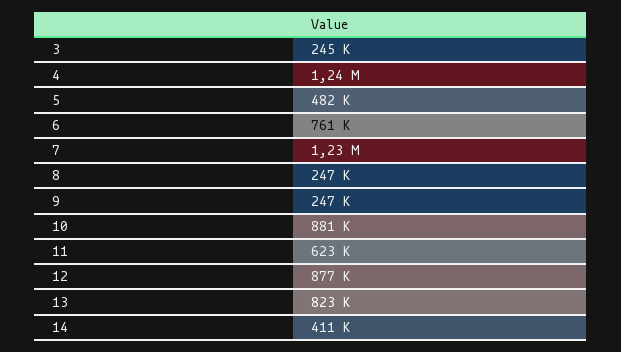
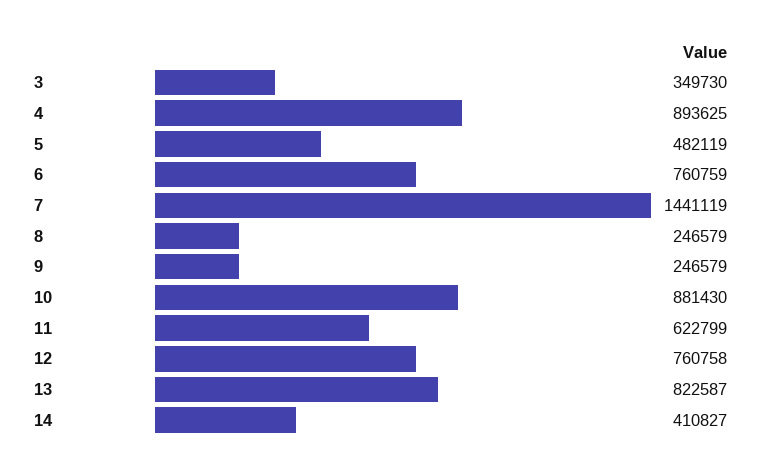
  {
-   "3": 245000,
+   "3": 349730,
-   "4": 1240000,
+   "4": 893625,
    "5": 482119,
    "6": 760759,
-   "7": 1230000,
+   "7": 1441119,
    "8": 246579,
    "9": 246579,
    "10": 881430,
    "11": 622799,
-   "12": 877000,
+   "12": 760758,
    "13": 822587,
    "14": 410827
  }

